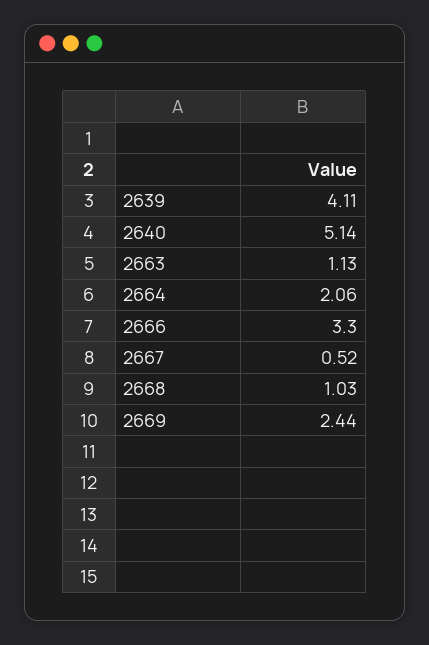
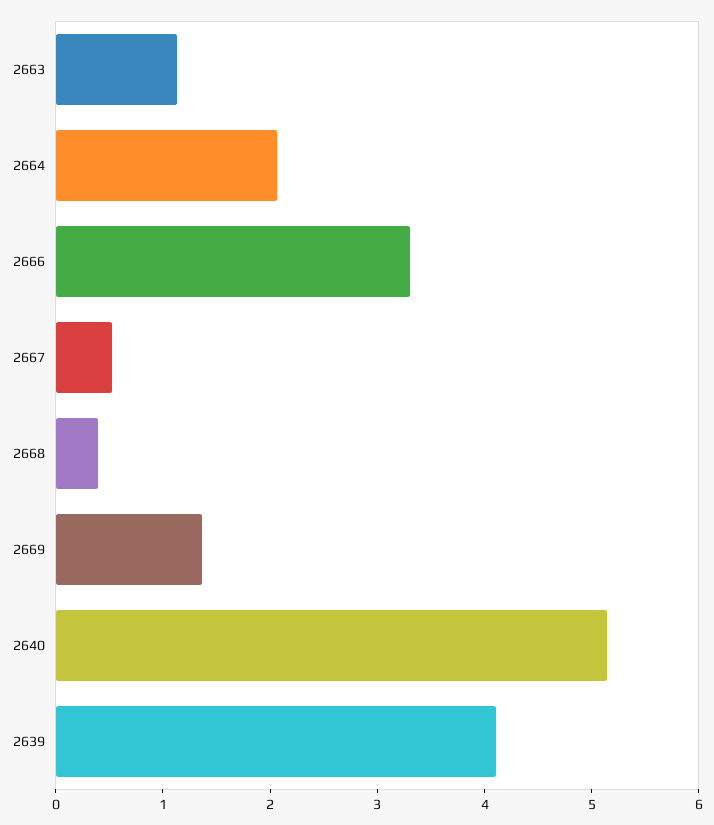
  {
    "2639": 4.11,
    "2640": 5.14,
    "2663": 1.13,
    "2664": 2.06,
    "2666": 3.3,
    "2667": 0.52,
-   "2668": 1.03,
+   "2668": 0.4,
-   "2669": 2.44
+   "2669": 1.4
  }

